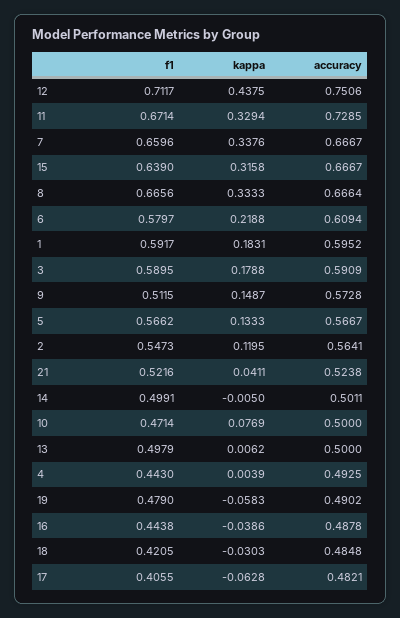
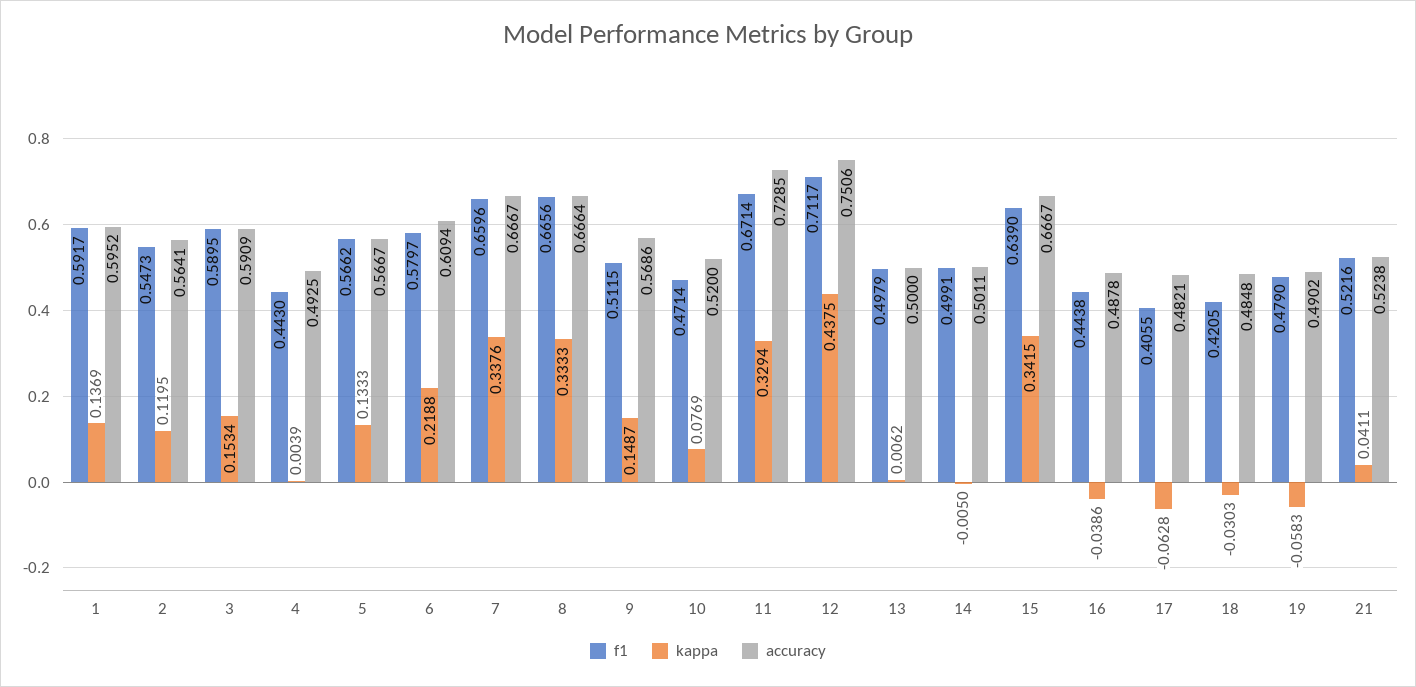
  {
    "f1": {
      "12": 0.7117,
      "11": 0.6714,
      "7": 0.6596,
      "15": 0.639,
      "8": 0.6656,
      "6": 0.5797,
      "1": 0.5917,
      "3": 0.5895,
      "9": 0.5115,
      "5": 0.5662,
      "2": 0.5473,
      "21": 0.5216,
      "14": 0.4991,
      "10": 0.4714,
      "13": 0.4979,
      "4": 0.443,
      "19": 0.479,
      "16": 0.4438,
      "18": 0.4205,
      "17": 0.4055
    },
    "kappa": {
      "12": 0.4375,
      "11": 0.3294,
      "7": 0.3376,
-     "15": 0.3158,
+     "15": 0.3415,
      "8": 0.3333,
      "6": 0.2188,
-     "1": 0.1831,
+     "1": 0.1369,
-     "3": 0.1788,
+     "3": 0.1534,
      "9": 0.1487,
      "5": 0.1333,
      "2": 0.1195,
      "21": 0.0411,
      "14": -0.005,
      "10": 0.0769,
      "13": 0.0062,
      "4": 0.0039,
      "19": -0.0583,
      "16": -0.0386,
      "18": -0.0303,
      "17": -0.0628
    },
    "accuracy": {
      "12": 0.7506,
      "11": 0.7285,
      "7": 0.6667,
      "15": 0.6667,
      "8": 0.6664,
      "6": 0.6094,
      "1": 0.5952,
      "3": 0.5909,
-     "9": 0.5728,
+     "9": 0.5686,
      "5": 0.5667,
      "2": 0.5641,
      "21": 0.5238,
      "14": 0.5011,
-     "10": 0.5,
+     "10": 0.52,
      "13": 0.5,
      "4": 0.4925,
      "19": 0.4902,
      "16": 0.4878,
      "18": 0.4848,
      "17": 0.4821
    }
  }

